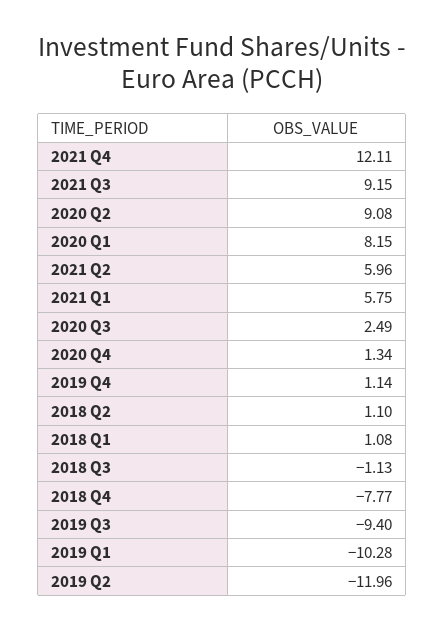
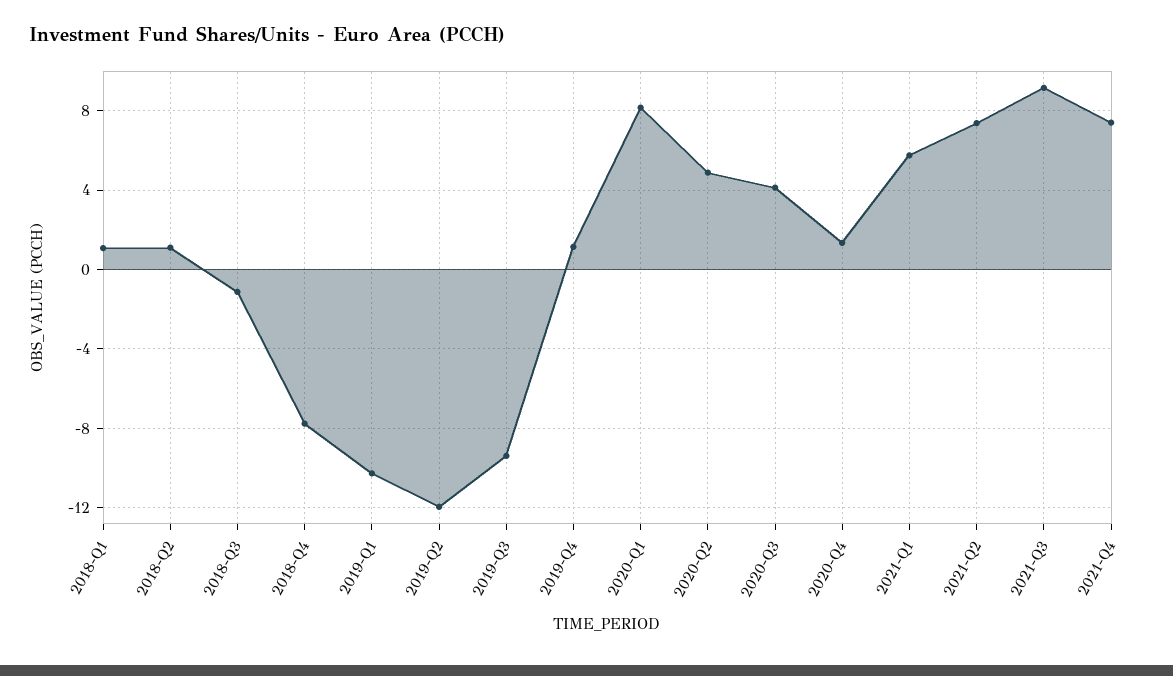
  {
-   "2021 Q4": 12.11,
+   "2021 Q4": 7.5,
    "2021 Q3": 9.15,
-   "2020 Q2": 9.08,
+   "2020 Q2": 5,
    "2020 Q1": 8.15,
-   "2021 Q2": 5.96,
+   "2021 Q2": 7.5,
    "2021 Q1": 5.75,
-   "2020 Q3": 2.49,
+   "2020 Q3": 4,
    "2020 Q4": 1.34,
    "2019 Q4": 1.14,
    "2018 Q2": 1.1,
    "2018 Q1": 1.08,
    "2018 Q3": -1.13,
    "2018 Q4": -7.77,
    "2019 Q3": -9.4,
    "2019 Q1": -10.28,
    "2019 Q2": -11.96
  }

